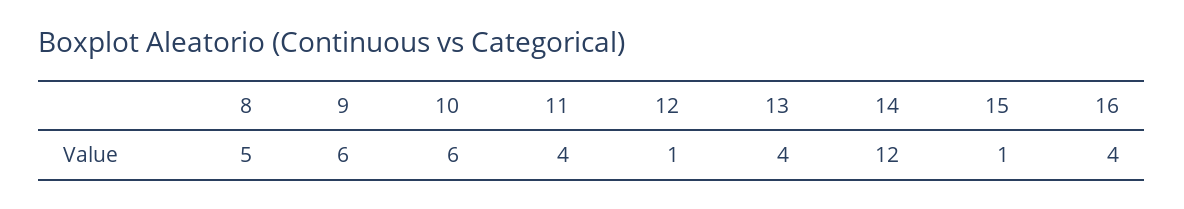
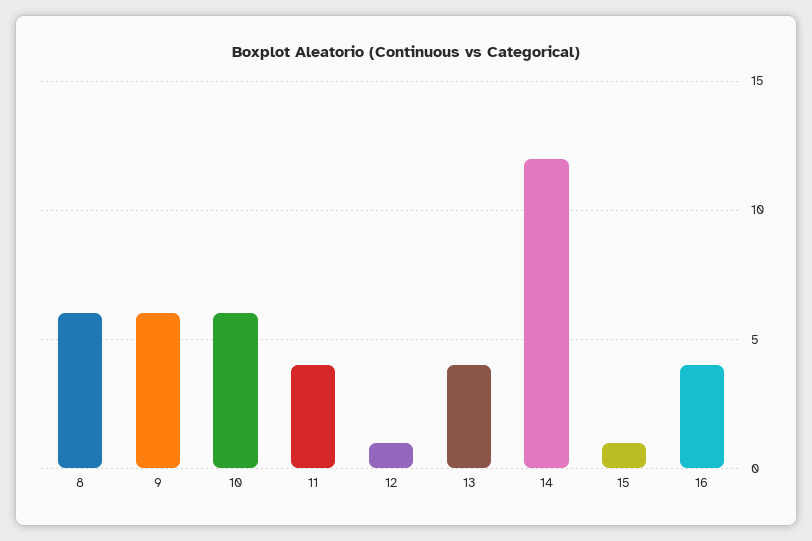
  {
-   "8": 5,
+   "8": 6,
    "9": 6,
    "10": 6,
    "11": 4,
    "12": 1,
    "13": 4,
    "14": 12,
    "15": 1,
    "16": 4
  }

